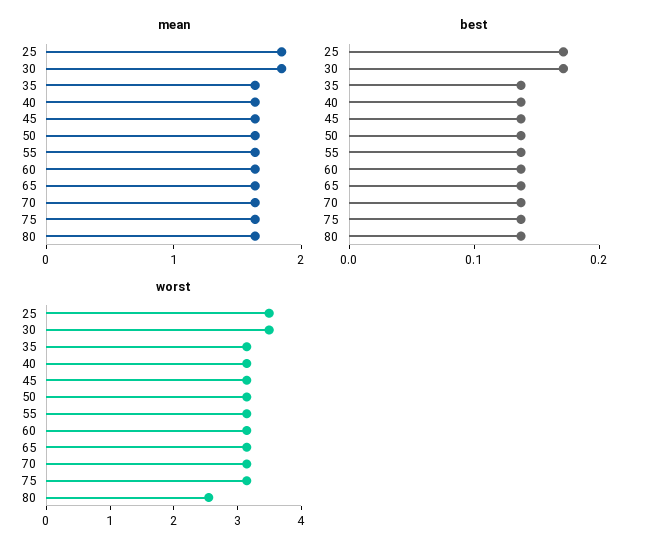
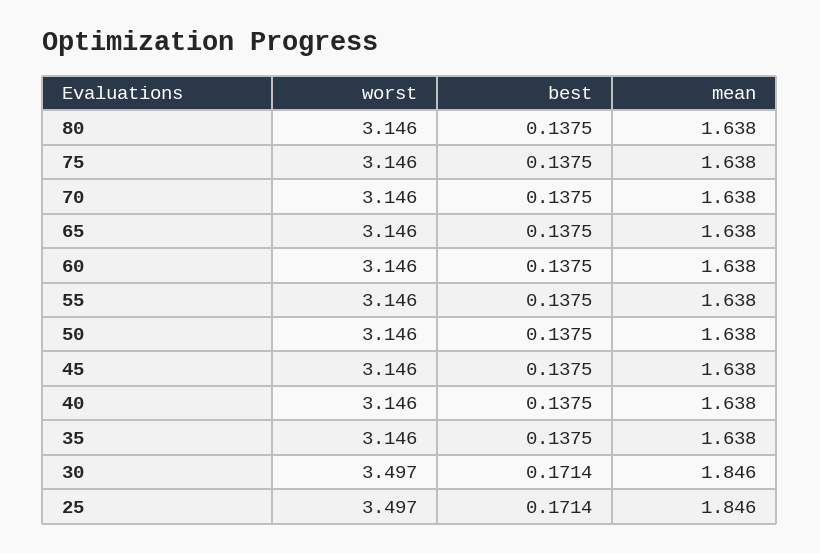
  {
    "mean": {
      "25": 1.846,
      "30": 1.846,
      "35": 1.638,
      "40": 1.638,
      "45": 1.638,
      "50": 1.638,
      "55": 1.638,
      "60": 1.638,
      "65": 1.638,
      "70": 1.638,
      "75": 1.638,
      "80": 1.638
    },
    "best": {
      "25": 0.1714,
      "30": 0.1714,
      "35": 0.1375,
      "40": 0.1375,
      "45": 0.1375,
      "50": 0.1375,
      "55": 0.1375,
      "60": 0.1375,
      "65": 0.1375,
      "70": 0.1375,
      "75": 0.1375,
      "80": 0.1375
    },
    "worst": {
      "25": 3.497,
      "30": 3.497,
      "35": 3.146,
      "40": 3.146,
      "45": 3.146,
      "50": 3.146,
      "55": 3.146,
      "60": 3.146,
      "65": 3.146,
      "70": 3.146,
      "75": 3.146,
-     "80": 2.6
+     "80": 3.146
    }
  }

